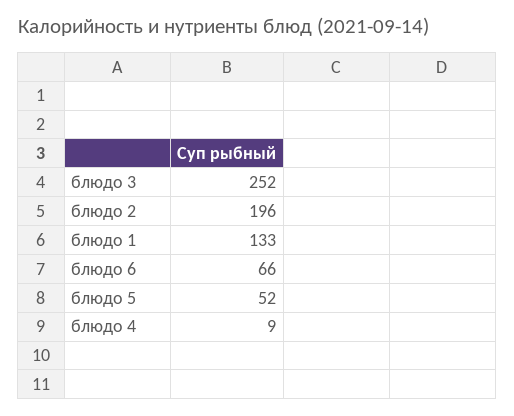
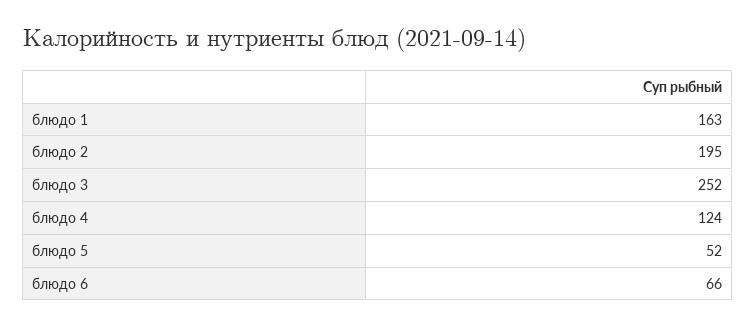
  {
    "блюдо 3": 252,
-   "блюдо 2": 196,
+   "блюдо 2": 195,
-   "блюдо 1": 133,
+   "блюдо 1": 163,
    "блюдо 6": 66,
    "блюдо 5": 52,
-   "блюдо 4": 9
+   "блюдо 4": 124
  }

